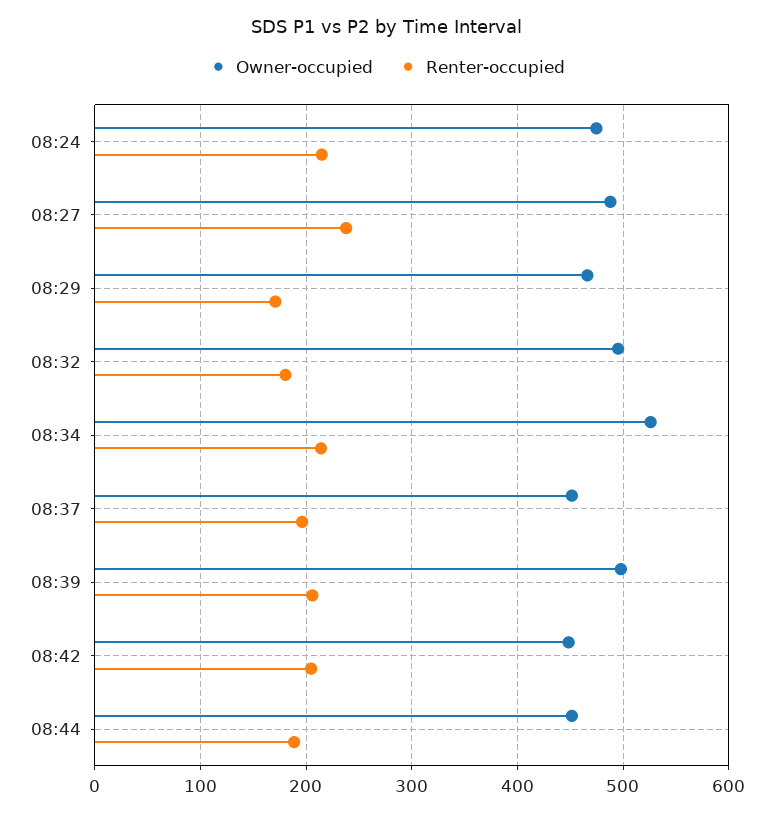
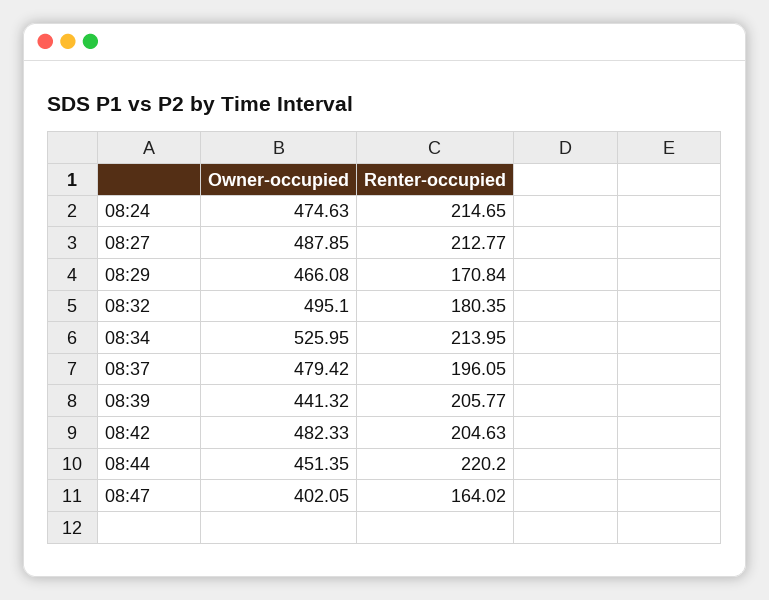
  {
    "Owner-occupied": {
      "08:24": 474.63,
      "08:27": 487.85,
      "08:29": 466.08,
      "08:32": 495.1,
      "08:34": 525.95,
-     "08:37": 450,
+     "08:37": 479.42,
-     "08:39": 500,
+     "08:39": 441.32,
-     "08:42": 450,
+     "08:42": 482.33,
-     "08:44": 451.35
+     "08:44": 451.35,
+     "08:47": 402.05
    },
    "Renter-occupied": {
      "08:24": 214.65,
-     "08:27": 240,
+     "08:27": 212.77,
      "08:29": 170.84,
      "08:32": 180.35,
      "08:34": 213.95,
      "08:37": 196.05,
      "08:39": 205.77,
      "08:42": 204.63,
-     "08:44": 190
+     "08:44": 220.2,
+     "08:47": 164.02
    }
  }

